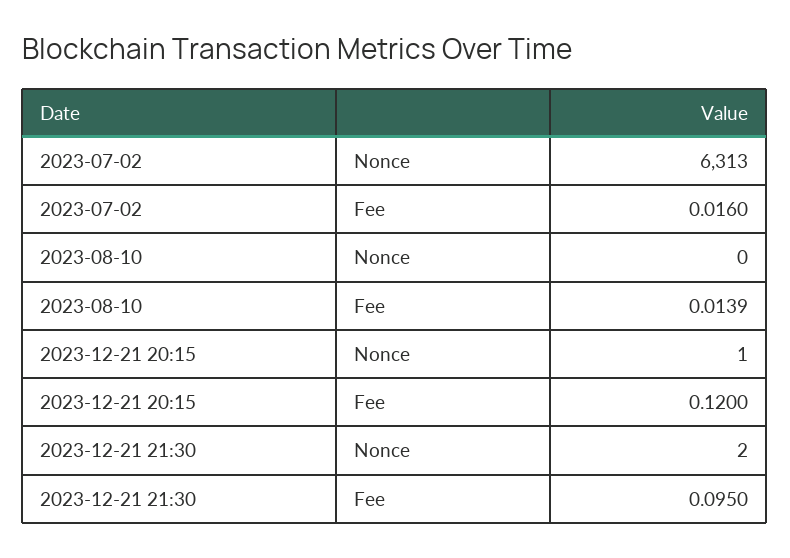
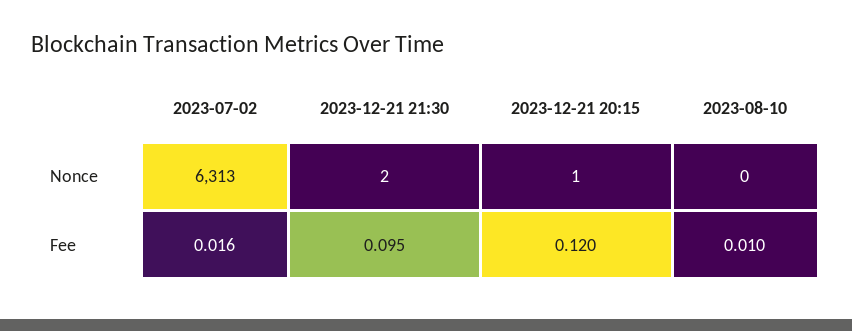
  {
    "2023-07-02": {
      "Nonce": 6313,
      "Fee": 0.016
    },
    "2023-08-10": {
      "Nonce": 0,
-     "Fee": 0.0139
+     "Fee": 0.01
    },
    "2023-12-21 20:15": {
      "Nonce": 1,
      "Fee": 0.12
    },
    "2023-12-21 21:30": {
      "Nonce": 2,
      "Fee": 0.095
    }
  }

